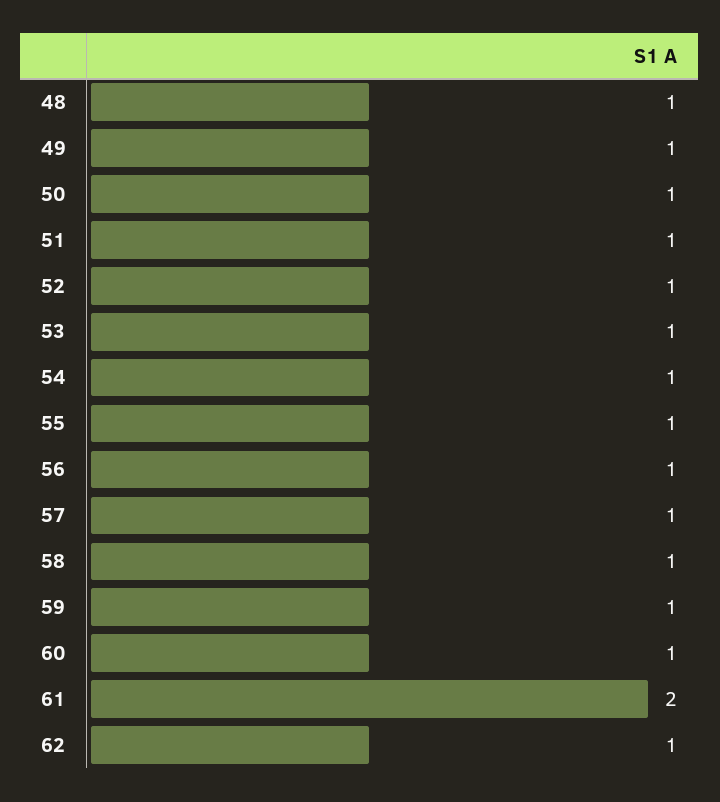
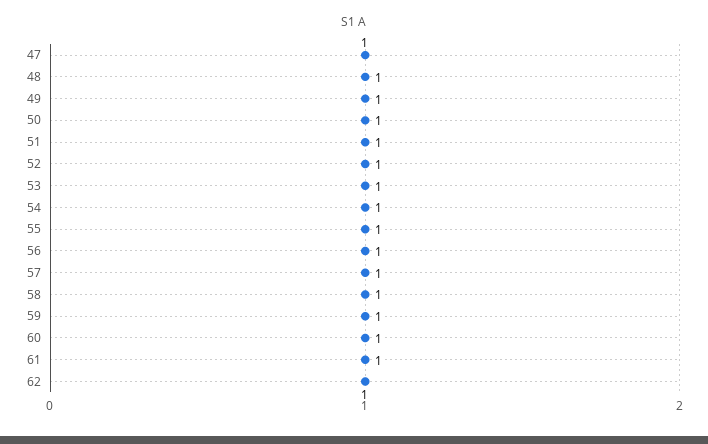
  {
    "48": 1,
    "49": 1,
    "50": 1,
    "51": 1,
    "52": 1,
    "53": 1,
    "54": 1,
    "55": 1,
    "56": 1,
    "57": 1,
    "58": 1,
    "59": 1,
    "60": 1,
-   "61": 2,
+   "61": 1,
-   "62": 1
+   "62": 1,
+   "47": 1
  }

